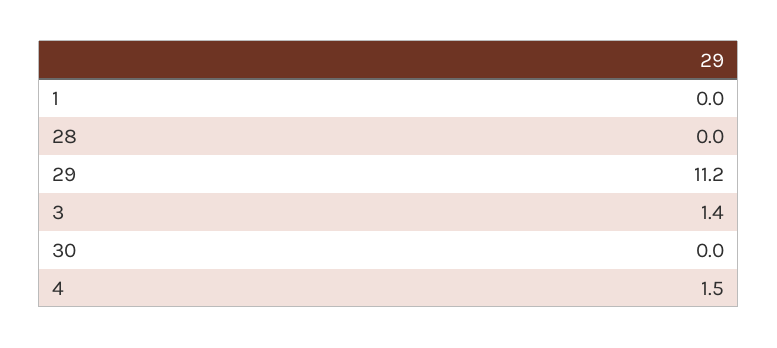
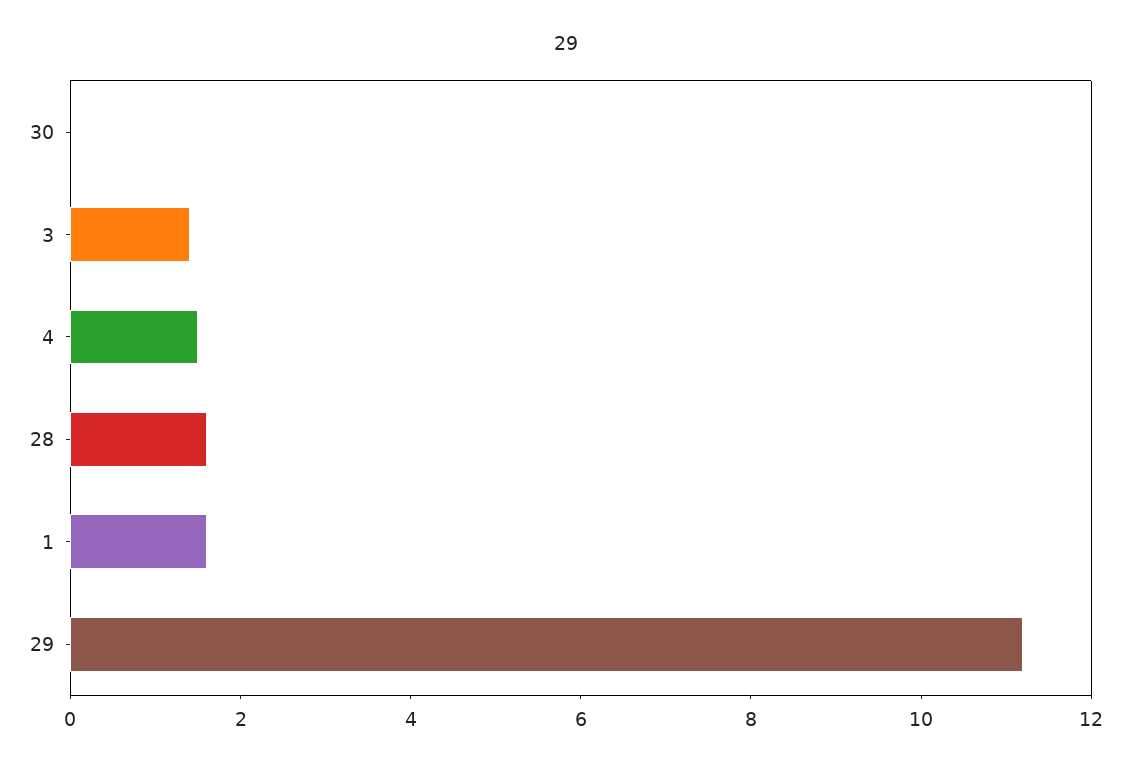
  {
-   "1": 0,
+   "1": 1.5,
-   "28": 0,
+   "28": 1.5,
    "29": 11.2,
    "3": 1.4,
    "30": 0,
    "4": 1.5
  }

